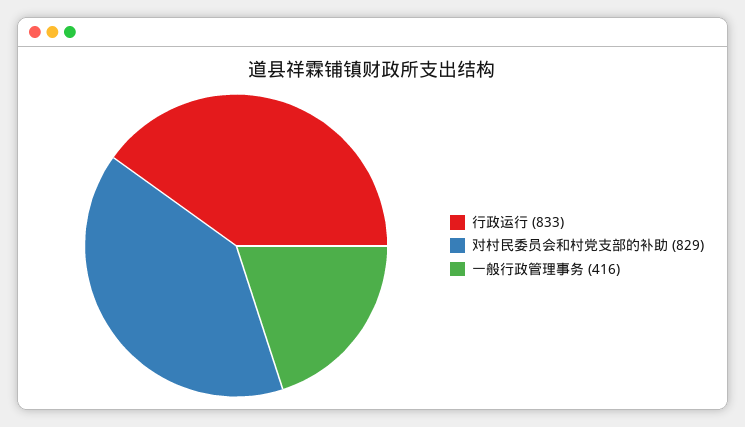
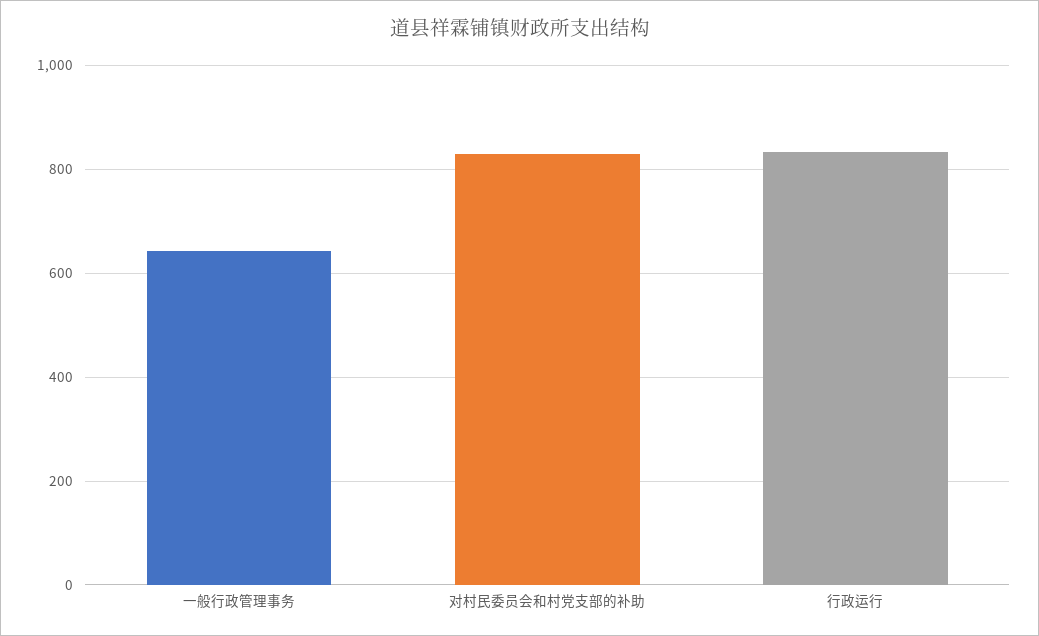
  {
    "行政运行": 833,
    "对村民委员会和村党支部的补助": 829,
-   "一般行政管理事务": 416
+   "一般行政管理事务": 640
  }

